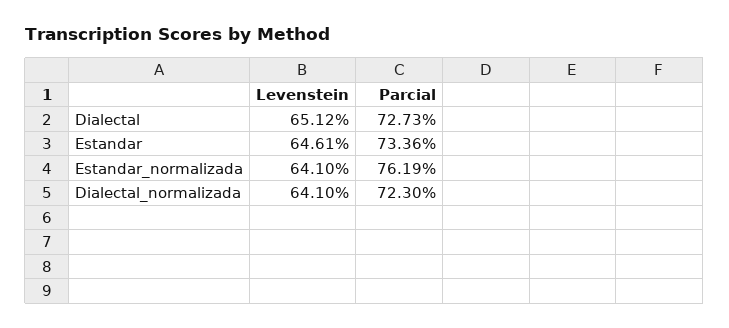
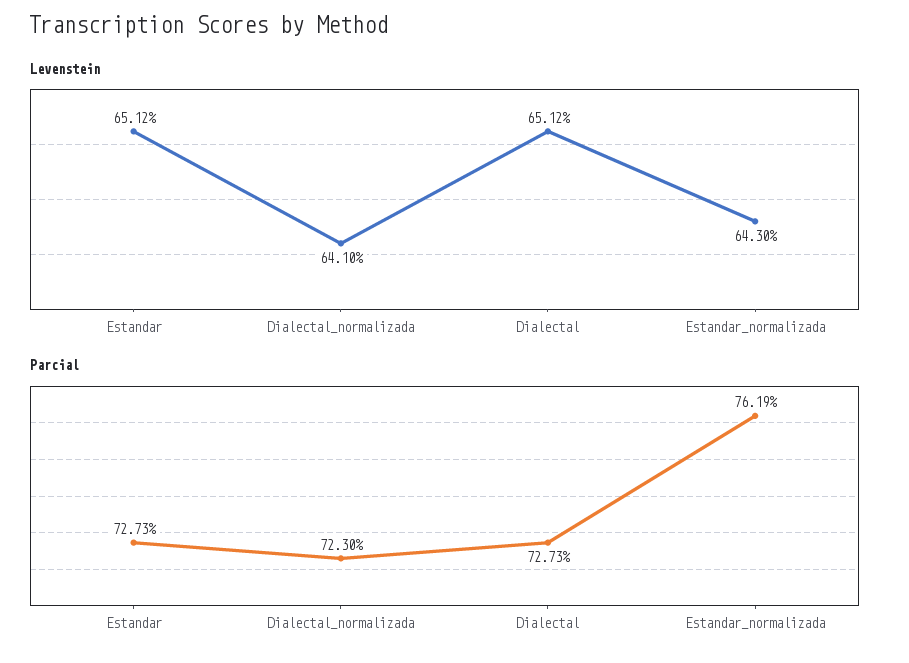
  {
    "Levenstein": {
      "Dialectal": 65.12,
-     "Estandar": 64.61,
+     "Estandar": 65.12,
-     "Estandar_normalizada": 64.1,
+     "Estandar_normalizada": 64.3,
      "Dialectal_normalizada": 64.1
    },
    "Parcial": {
      "Dialectal": 72.73,
-     "Estandar": 73.36,
+     "Estandar": 72.73,
      "Estandar_normalizada": 76.19,
      "Dialectal_normalizada": 72.3
    }
  }

